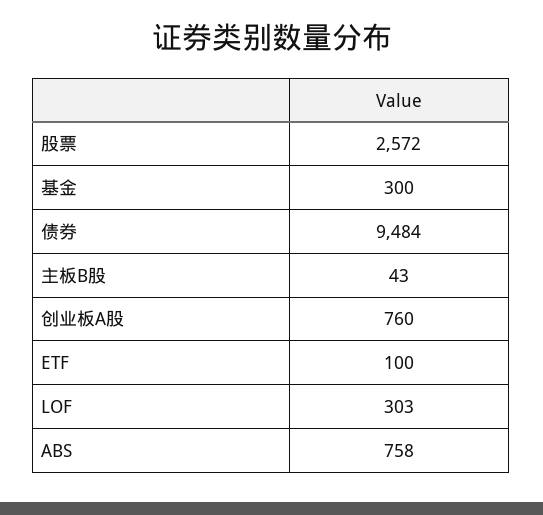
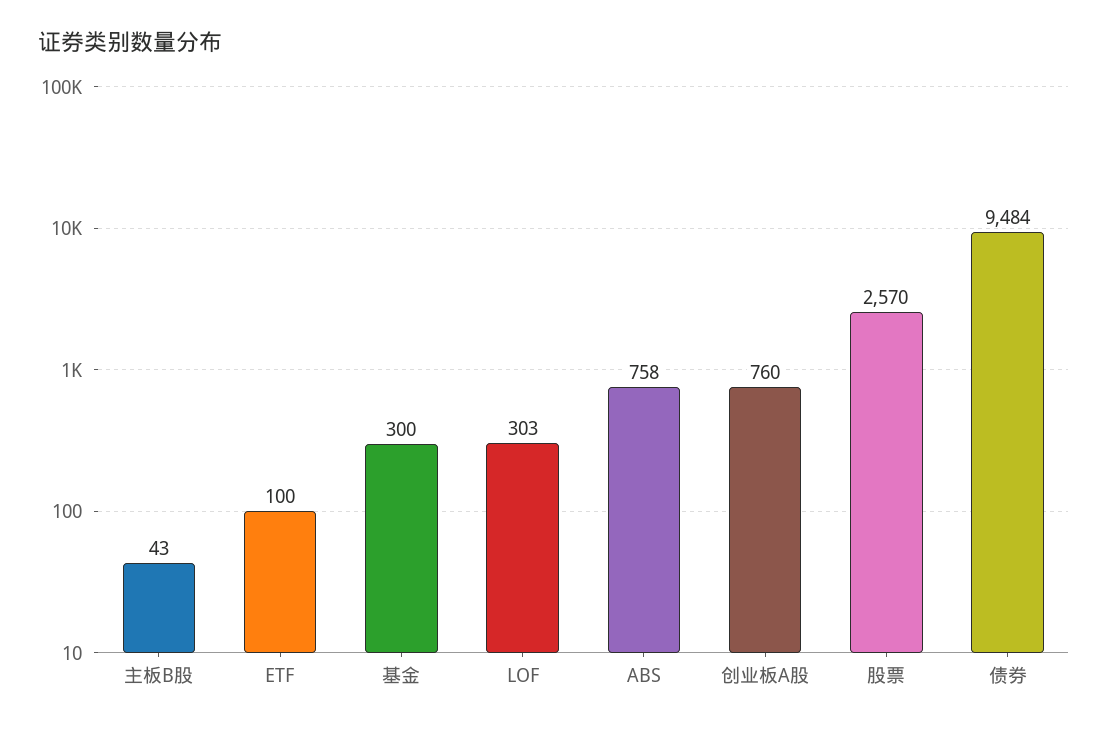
  {
-   "股票": 2572,
+   "股票": 2570,
    "基金": 300,
    "债券": 9484,
    "主板B股": 43,
    "创业板A股": 760,
    "ETF": 100,
    "LOF": 303,
    "ABS": 758
  }

